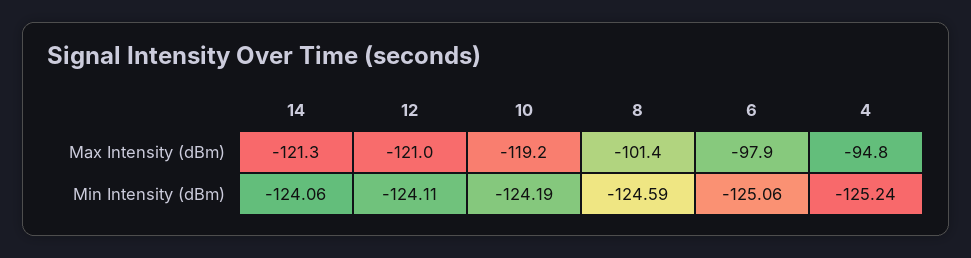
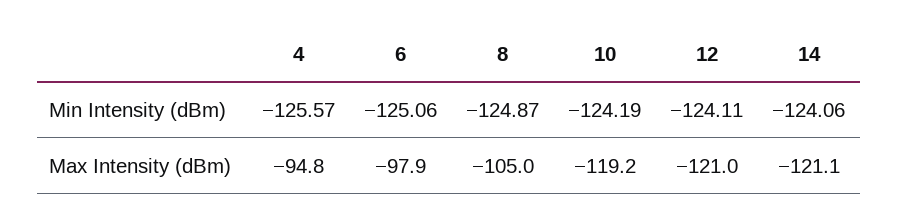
  {
    "14": {
-     "Max Intensity (dBm)": -121.3,
+     "Max Intensity (dBm)": -121.1,
      "Min Intensity (dBm)": -124.06
    },
    "12": {
      "Max Intensity (dBm)": -121,
      "Min Intensity (dBm)": -124.11
    },
    "10": {
      "Max Intensity (dBm)": -119.2,
      "Min Intensity (dBm)": -124.19
    },
    "8": {
-     "Max Intensity (dBm)": -101.4,
+     "Max Intensity (dBm)": -105,
-     "Min Intensity (dBm)": -124.59
+     "Min Intensity (dBm)": -124.87
    },
    "6": {
      "Max Intensity (dBm)": -97.9,
      "Min Intensity (dBm)": -125.06
    },
    "4": {
      "Max Intensity (dBm)": -94.8,
-     "Min Intensity (dBm)": -125.24
+     "Min Intensity (dBm)": -125.57
    }
  }

